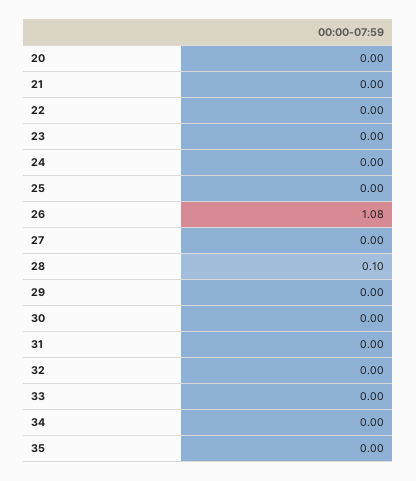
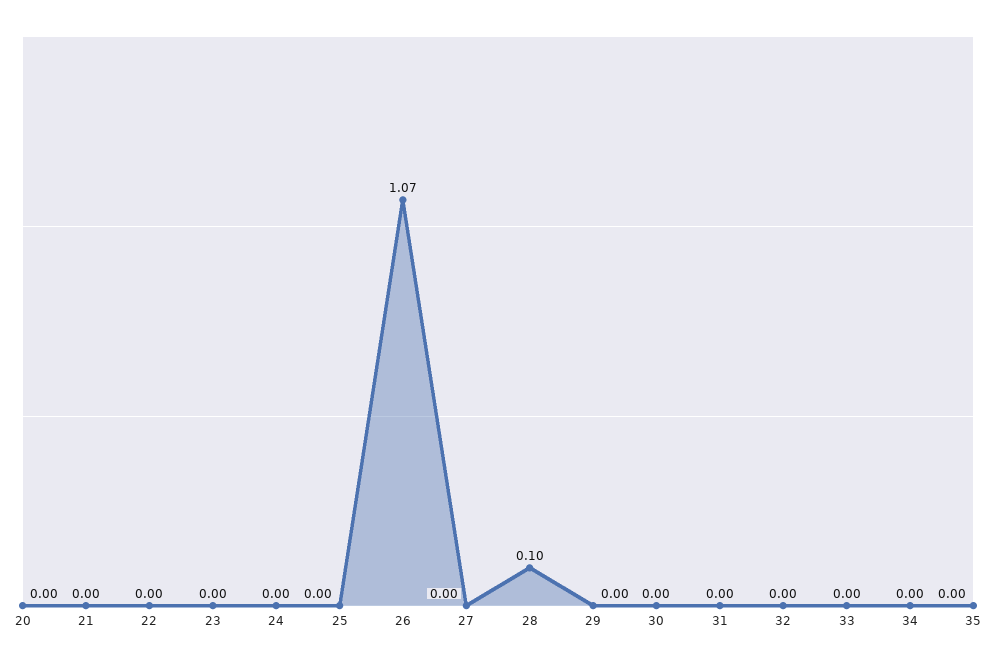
  {
    "20": 0,
    "21": 0,
    "22": 0,
    "23": 0,
    "24": 0,
    "25": 0,
-   "26": 1.08,
+   "26": 1.07,
    "27": 0,
    "28": 0.1,
    "29": 0,
    "30": 0,
    "31": 0,
    "32": 0,
    "33": 0,
    "34": 0,
    "35": 0
  }

